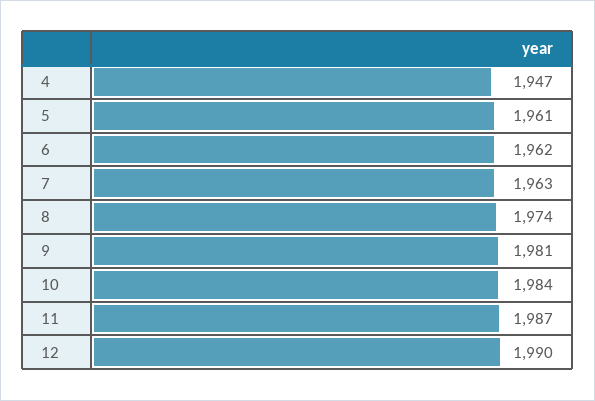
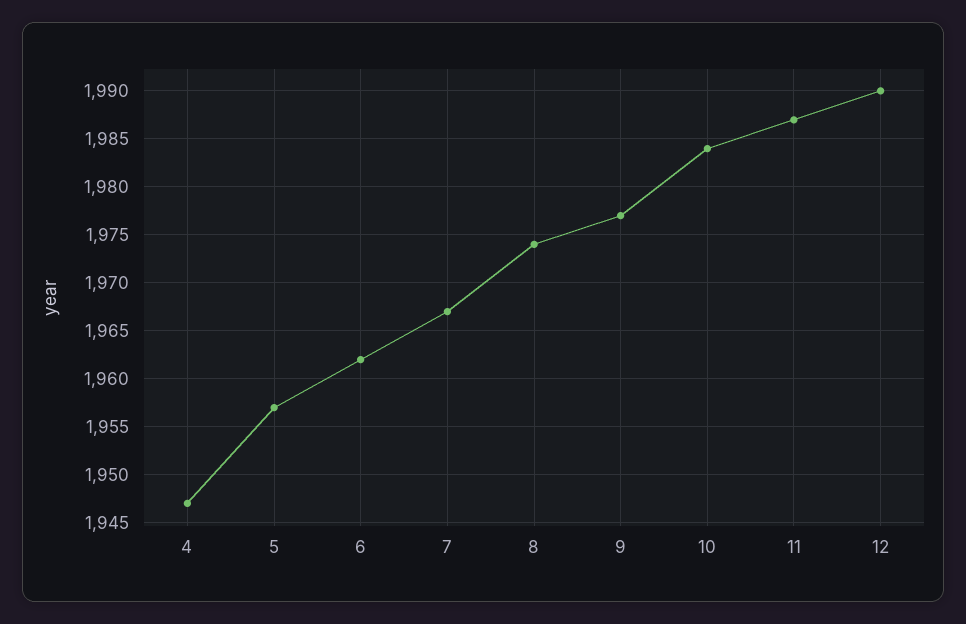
  {
    "4": 1947,
-   "5": 1961,
+   "5": 1957,
    "6": 1962,
-   "7": 1963,
+   "7": 1967,
    "8": 1974,
-   "9": 1981,
+   "9": 1977,
    "10": 1984,
    "11": 1987,
    "12": 1990
  }

